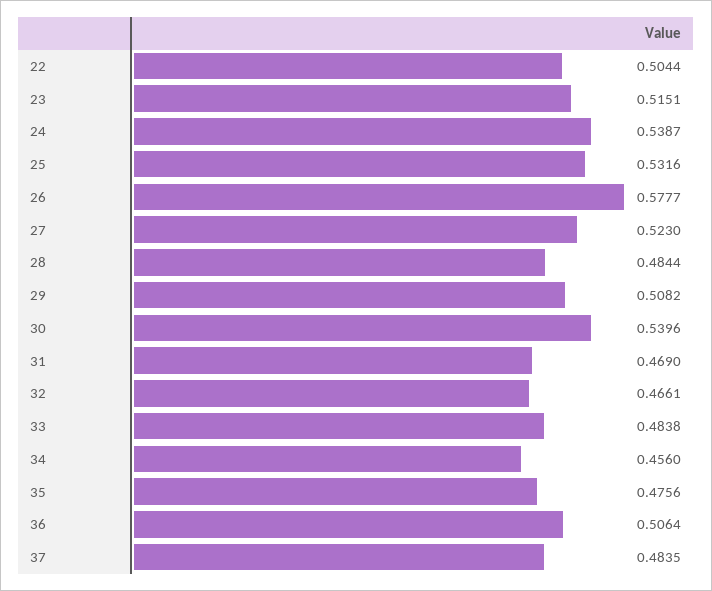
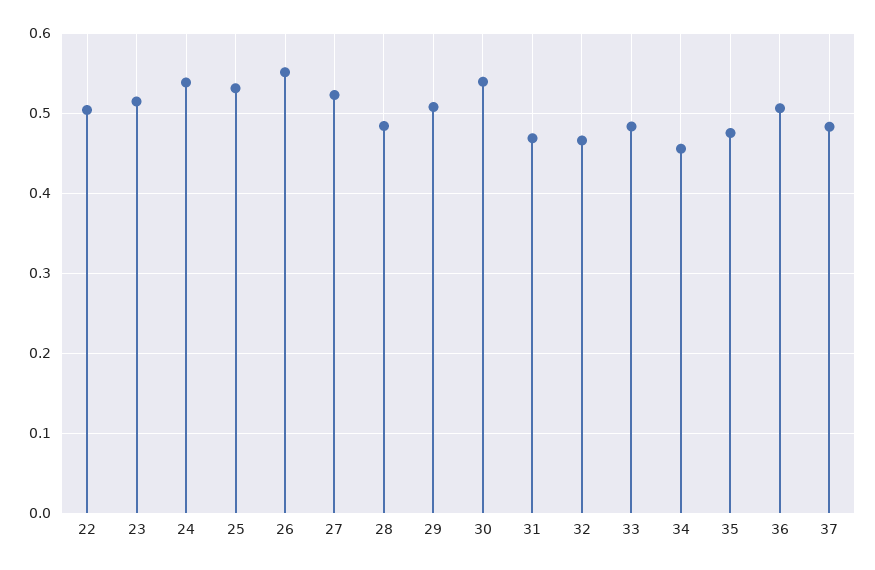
  {
    "22": 0.5044,
    "23": 0.5151,
    "24": 0.5387,
    "25": 0.5316,
-   "26": 0.5777,
+   "26": 0.55,
    "27": 0.523,
    "28": 0.4844,
    "29": 0.5082,
    "30": 0.5396,
    "31": 0.469,
    "32": 0.4661,
    "33": 0.4838,
    "34": 0.456,
    "35": 0.4756,
    "36": 0.5064,
    "37": 0.4835
  }

